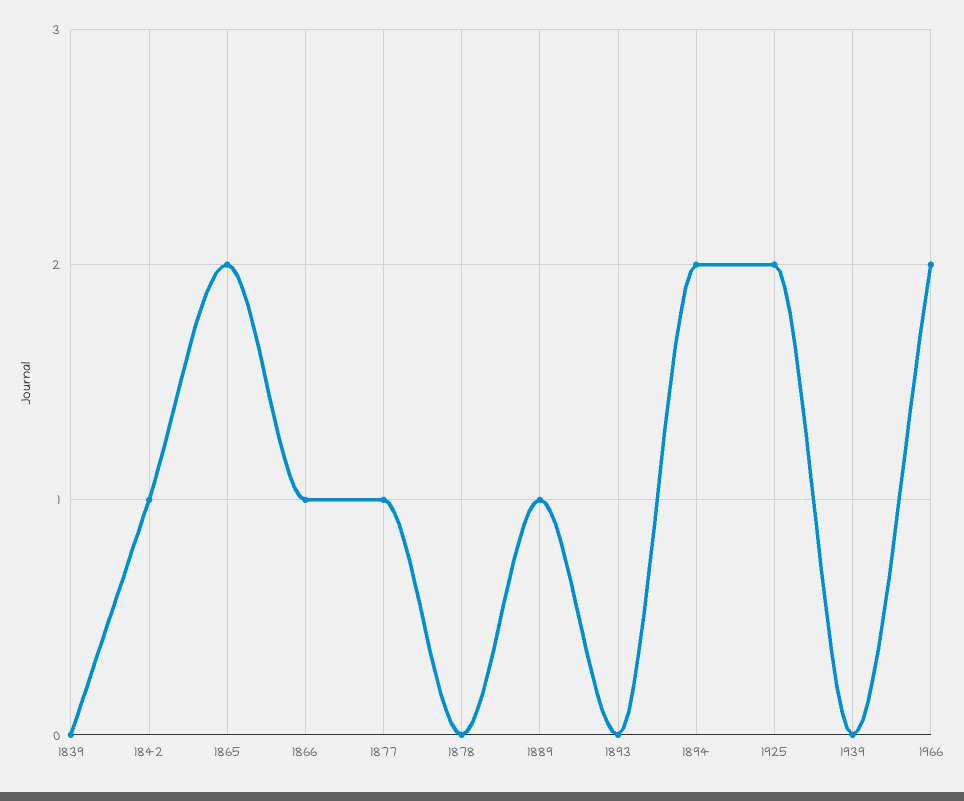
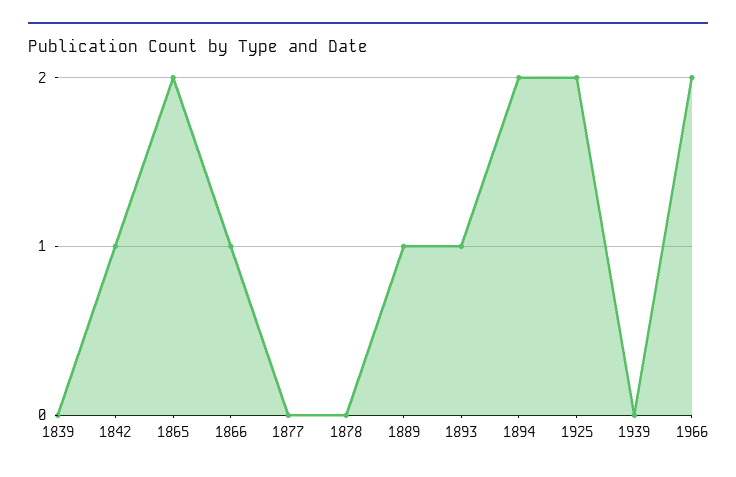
  {
    "1839": 0,
    "1842": 1,
    "1865": 2,
    "1866": 1,
-   "1877": 1,
+   "1877": 0,
    "1878": 0,
    "1889": 1,
-   "1893": 0,
+   "1893": 1,
    "1894": 2,
    "1925": 2,
    "1939": 0,
    "1966": 2
  }

